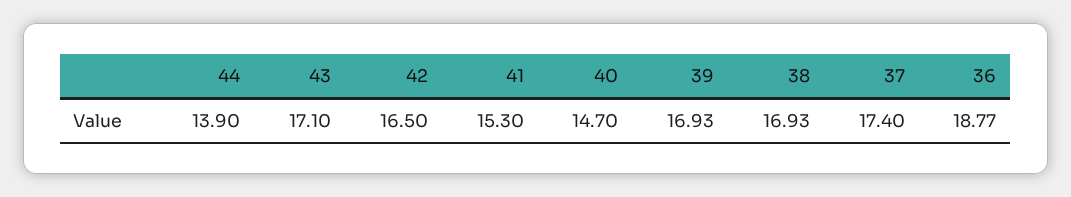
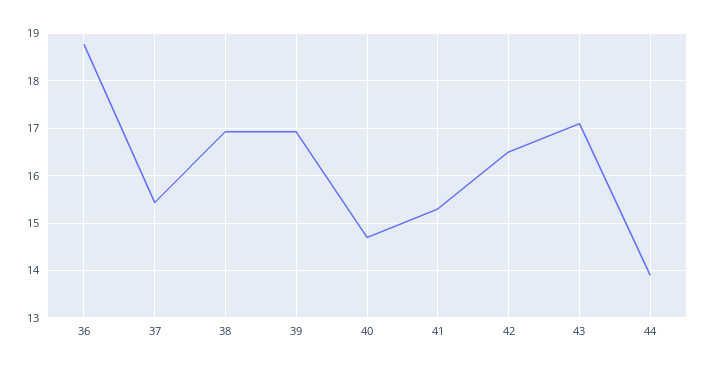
  {
    "44": 13.9,
    "43": 17.1,
    "42": 16.5,
    "41": 15.3,
    "40": 14.7,
    "39": 16.93,
    "38": 16.93,
-   "37": 17.4,
+   "37": 15.4,
    "36": 18.77
  }

